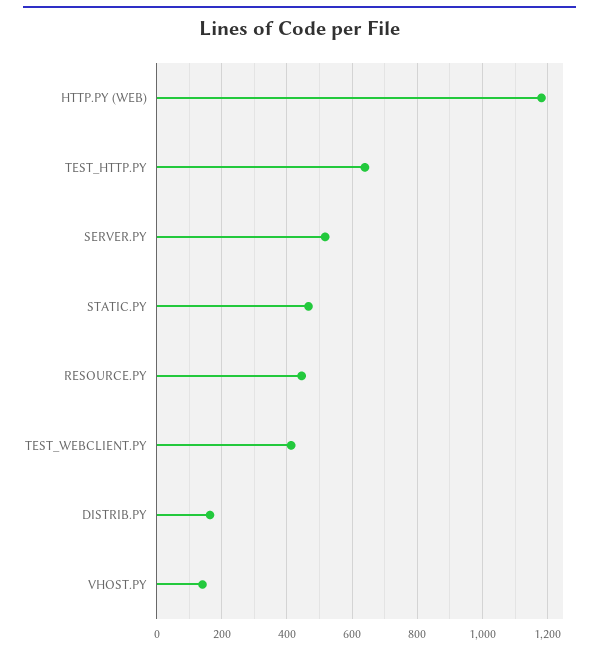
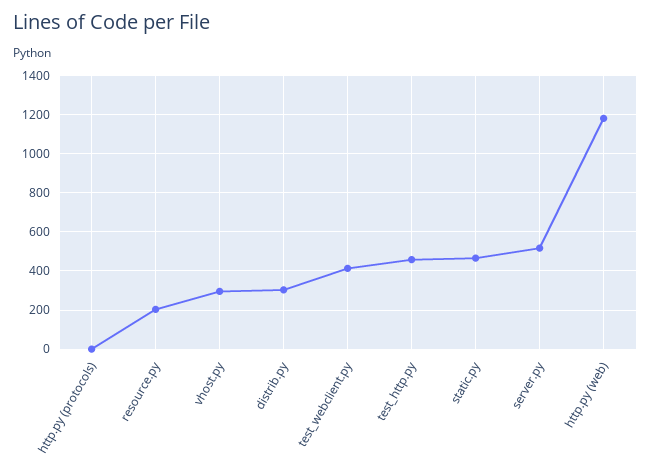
  {
    "HTTP.PY (WEB)": 1180,
-   "TEST_HTTP.PY": 640,
+   "TEST_HTTP.PY": 450,
    "SERVER.PY": 520,
    "STATIC.PY": 460,
-   "RESOURCE.PY": 440,
+   "RESOURCE.PY": 200,
    "TEST_WEBCLIENT.PY": 420,
-   "DISTRIB.PY": 160,
+   "DISTRIB.PY": 300,
-   "VHOST.PY": 140
+   "VHOST.PY": 300,
+   "http.py (protocols)": 0
  }

